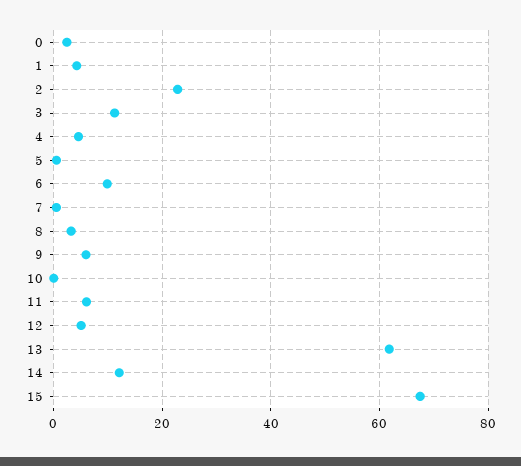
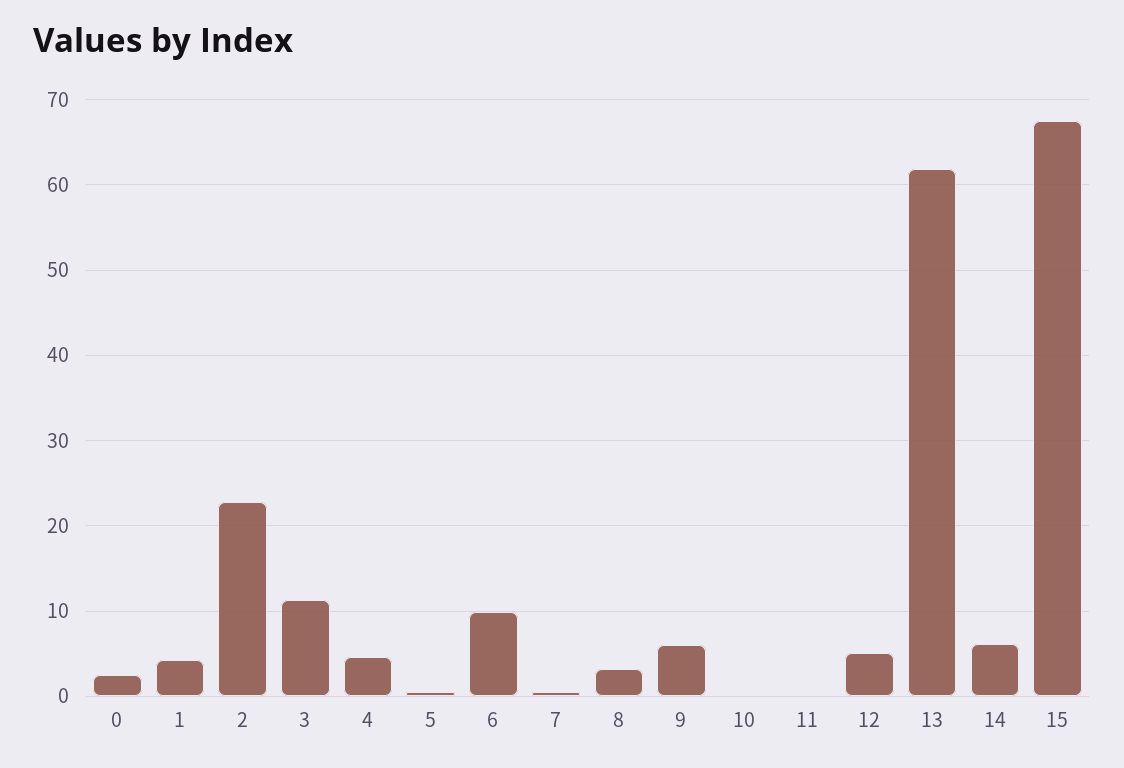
  {
    "0": 2,
    "1": 4,
    "2": 23,
    "3": 11,
    "4": 5,
    "5": 1,
    "6": 10,
    "7": 1,
    "8": 3,
    "9": 6,
    "10": 0,
-   "11": 6,
+   "11": 0,
    "12": 5,
    "13": 62,
-   "14": 12,
+   "14": 6,
    "15": 67
  }

